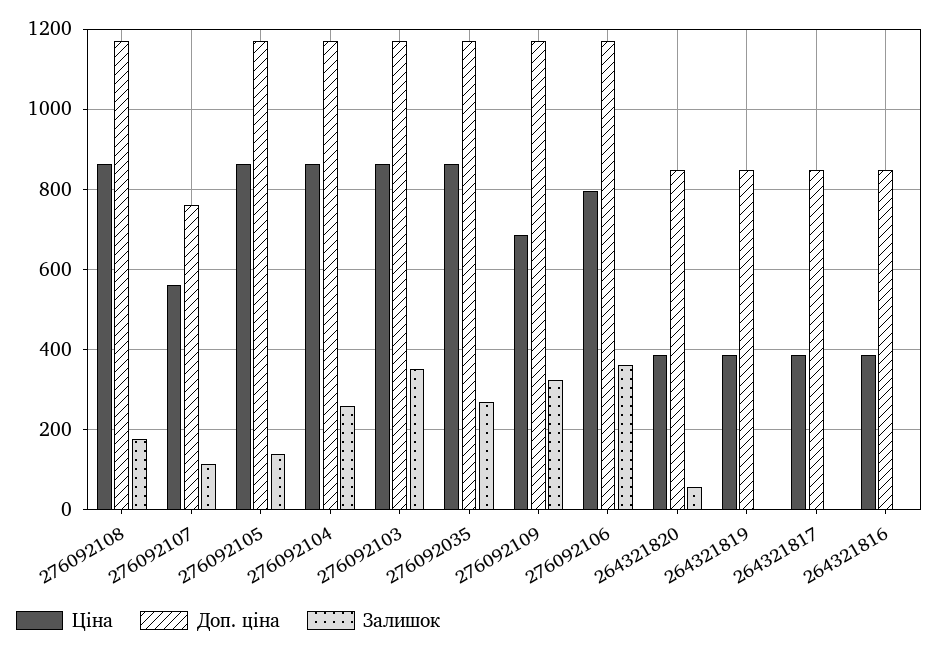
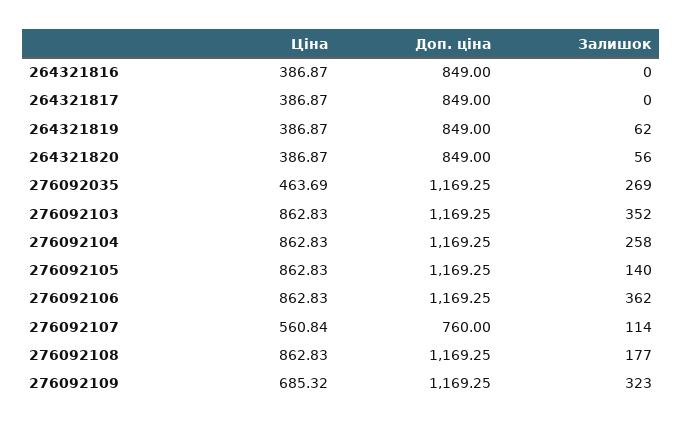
  {
    "Ціна": {
      "276092108": 862.83,
      "276092107": 560.84,
      "276092105": 862.83,
      "276092104": 862.83,
      "276092103": 862.83,
-     "276092035": 860,
+     "276092035": 463.69,
      "276092109": 685.32,
-     "276092106": 800,
+     "276092106": 862.83,
      "264321820": 386.87,
      "264321819": 386.87,
      "264321817": 386.87,
      "264321816": 386.87
    },
    "Доп. ціна": {
      "276092108": 1169.25,
      "276092107": 760,
      "276092105": 1169.25,
      "276092104": 1169.25,
      "276092103": 1169.25,
      "276092035": 1169.25,
      "276092109": 1169.25,
      "276092106": 1169.25,
      "264321820": 849,
      "264321819": 849,
      "264321817": 849,
      "264321816": 849
    },
    "Залишок": {
      "276092108": 177,
      "276092107": 114,
      "276092105": 140,
      "276092104": 258,
      "276092103": 352,
      "276092035": 269,
      "276092109": 323,
      "276092106": 362,
      "264321820": 56,
-     "264321819": 0,
+     "264321819": 62,
      "264321817": 0,
      "264321816": 0
    }
  }

